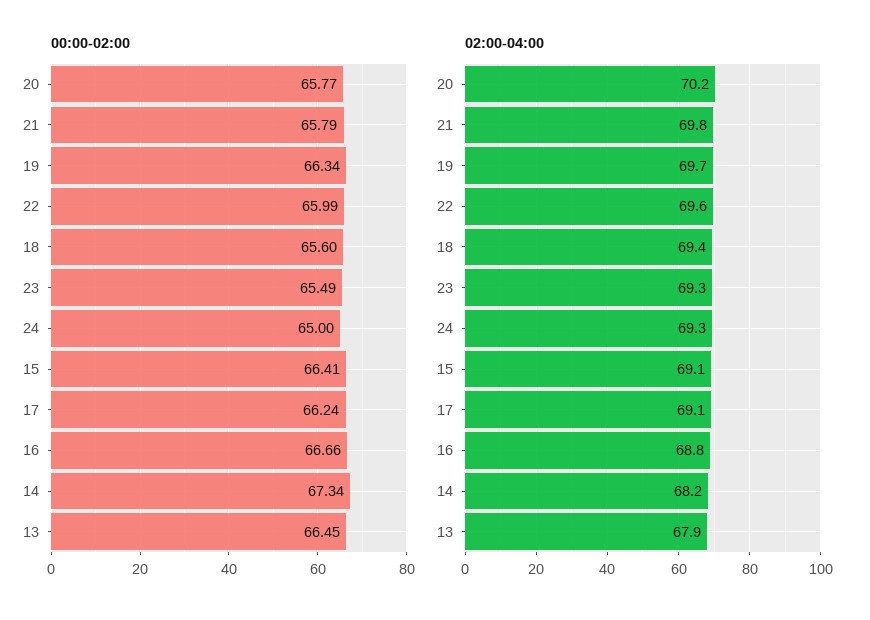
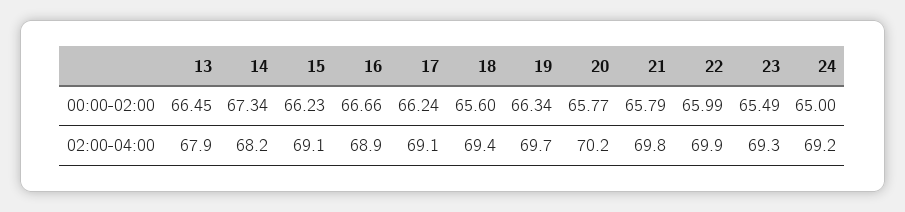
  {
    "00:00-02:00": {
      "20": 65.77,
      "21": 65.79,
      "19": 66.34,
      "22": 65.99,
      "18": 65.6,
      "23": 65.49,
      "24": 65,
-     "15": 66.41,
+     "15": 66.23,
      "17": 66.24,
      "16": 66.66,
      "14": 67.34,
      "13": 66.45
    },
    "02:00-04:00": {
      "20": 70.2,
      "21": 69.8,
      "19": 69.7,
-     "22": 69.6,
+     "22": 69.9,
      "18": 69.4,
      "23": 69.3,
-     "24": 69.3,
+     "24": 69.2,
      "15": 69.1,
      "17": 69.1,
-     "16": 68.8,
+     "16": 68.9,
      "14": 68.2,
      "13": 67.9
    }
  }

